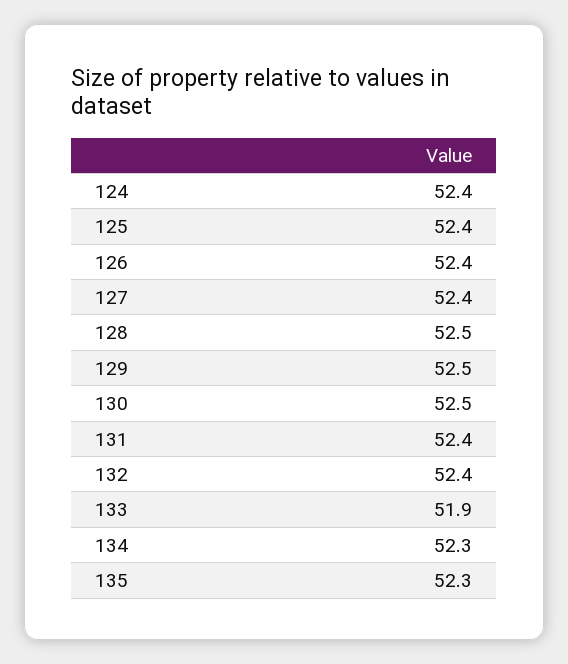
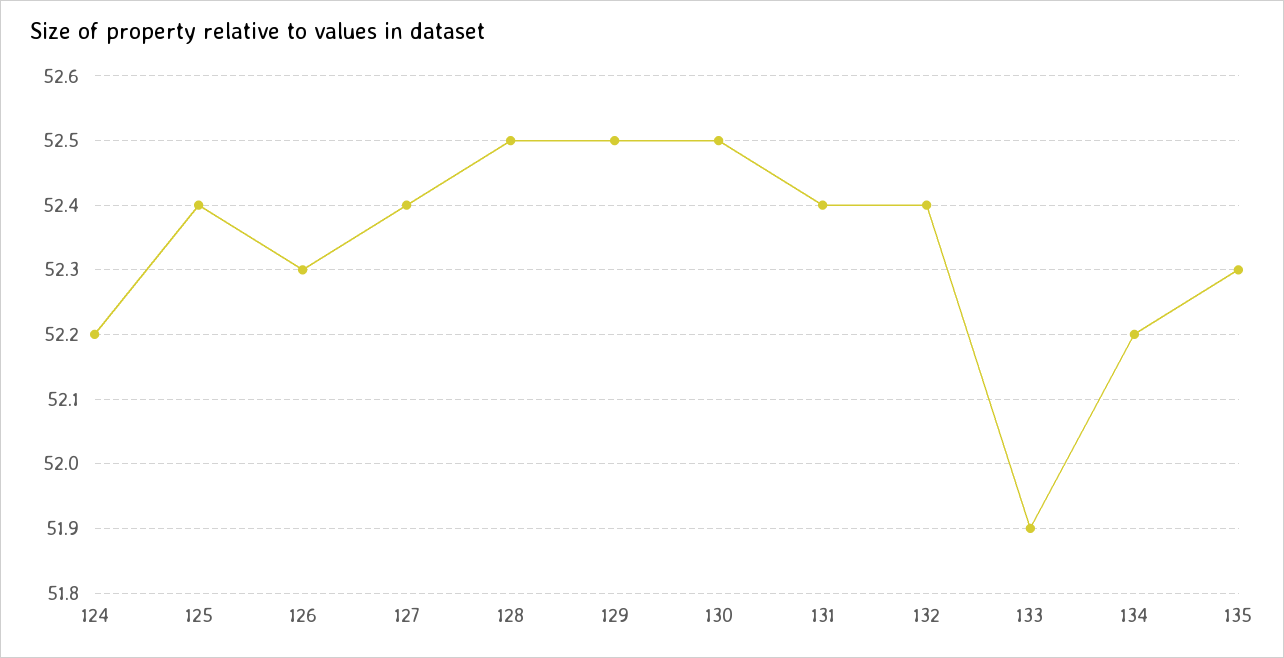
  {
-   "124": 52.4,
+   "124": 52.2,
    "125": 52.4,
-   "126": 52.4,
+   "126": 52.3,
    "127": 52.4,
    "128": 52.5,
    "129": 52.5,
    "130": 52.5,
    "131": 52.4,
    "132": 52.4,
    "133": 51.9,
-   "134": 52.3,
+   "134": 52.2,
    "135": 52.3
  }

